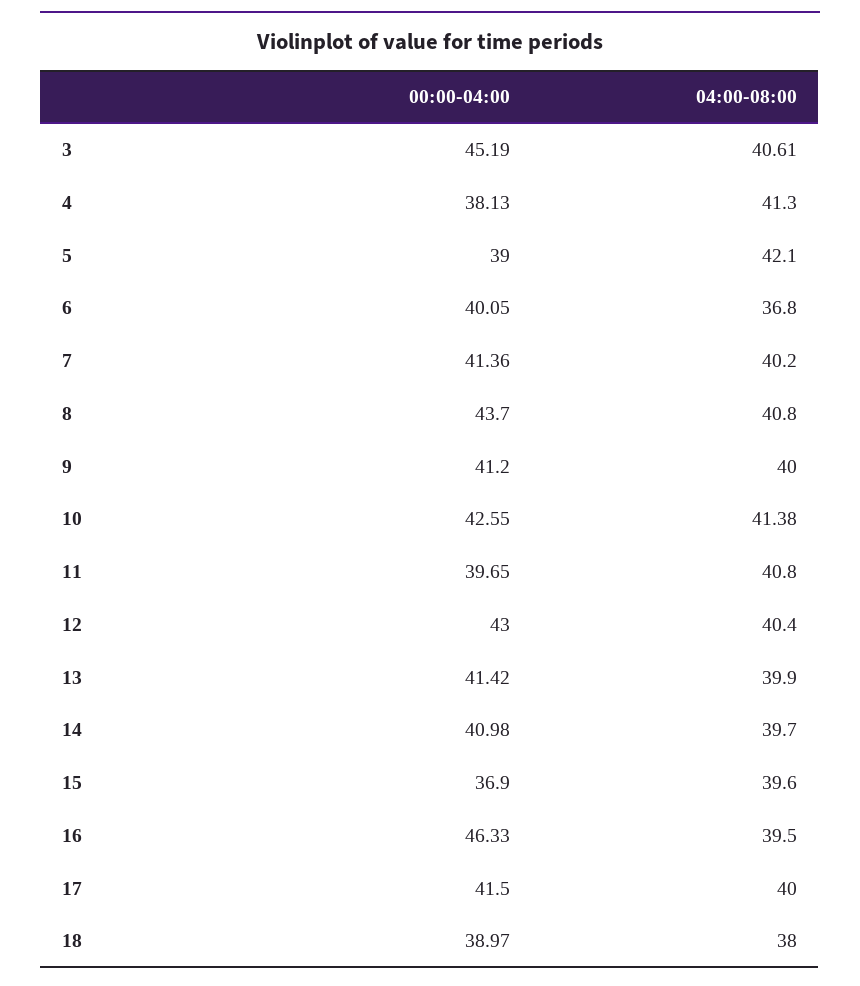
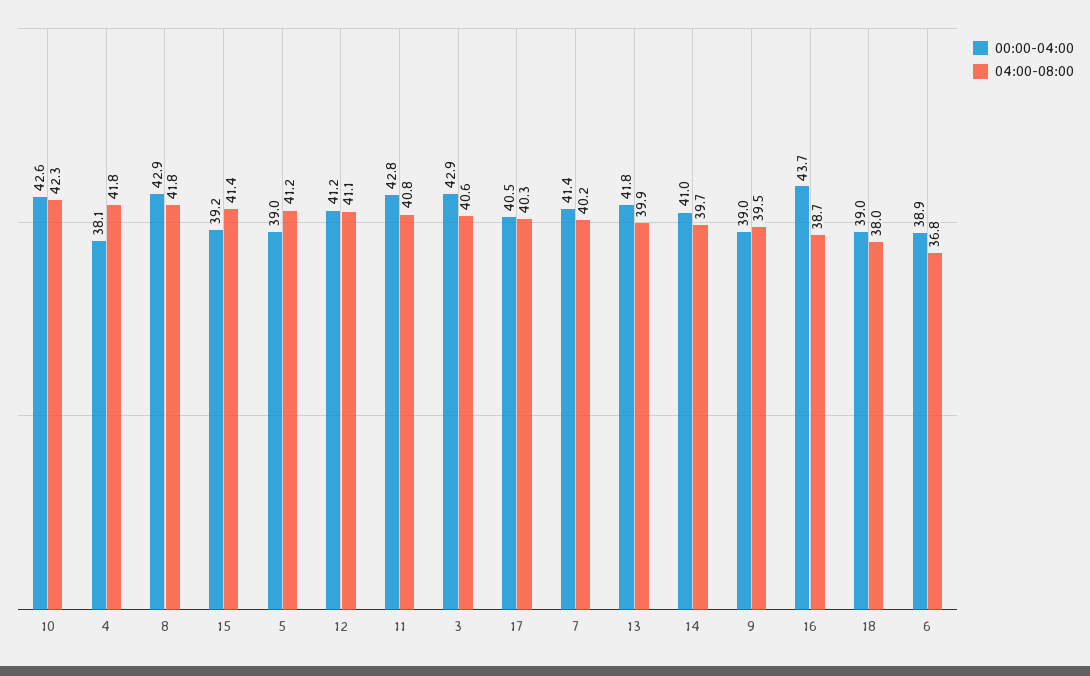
  {
    "00:00-04:00": {
-     "3": 45.19,
+     "3": 42.9,
      "4": 38.13,
      "5": 39,
-     "6": 40.05,
+     "6": 38.9,
      "7": 41.36,
-     "8": 43.7,
+     "8": 42.9,
-     "9": 41.2,
+     "9": 39,
      "10": 42.55,
-     "11": 39.65,
+     "11": 42.8,
-     "12": 43,
+     "12": 41.2,
-     "13": 41.42,
+     "13": 41.8,
      "14": 40.98,
-     "15": 36.9,
+     "15": 39.2,
-     "16": 46.33,
+     "16": 43.7,
-     "17": 41.5,
+     "17": 40.5,
      "18": 38.97
    },
    "04:00-08:00": {
      "3": 40.61,
-     "4": 41.3,
+     "4": 41.8,
-     "5": 42.1,
+     "5": 41.2,
      "6": 36.8,
      "7": 40.2,
-     "8": 40.8,
+     "8": 41.8,
-     "9": 40,
+     "9": 39.5,
-     "10": 41.38,
+     "10": 42.3,
      "11": 40.8,
-     "12": 40.4,
+     "12": 41.1,
      "13": 39.9,
      "14": 39.7,
-     "15": 39.6,
+     "15": 41.4,
-     "16": 39.5,
+     "16": 38.7,
-     "17": 40,
+     "17": 40.3,
      "18": 38
    }
  }

